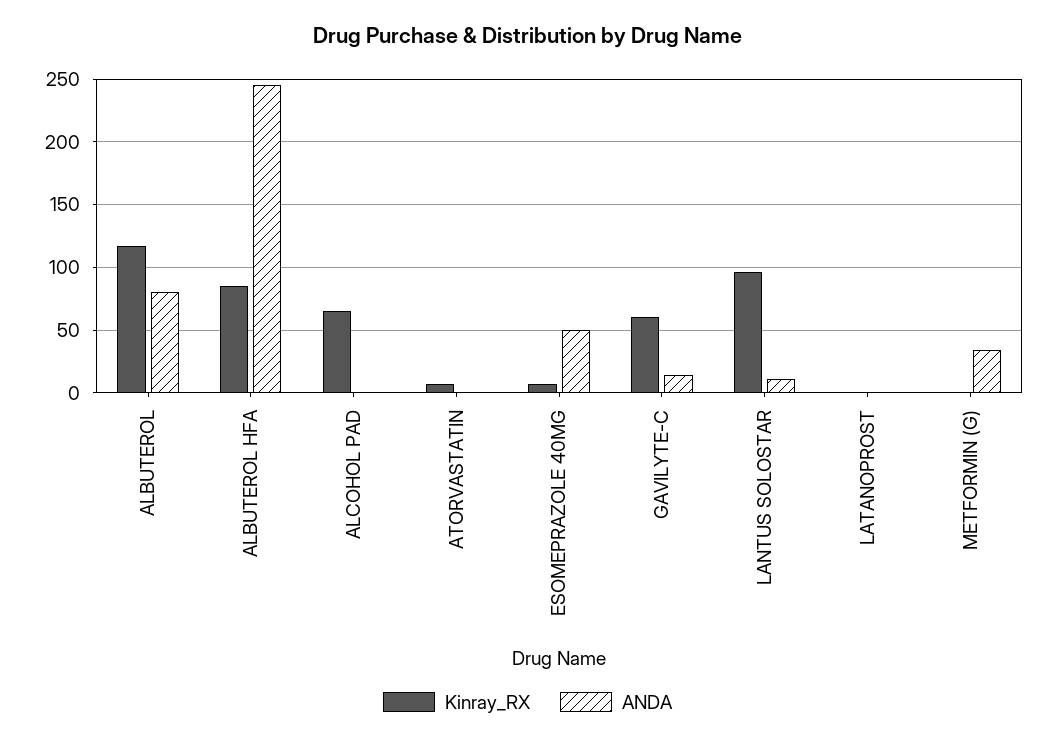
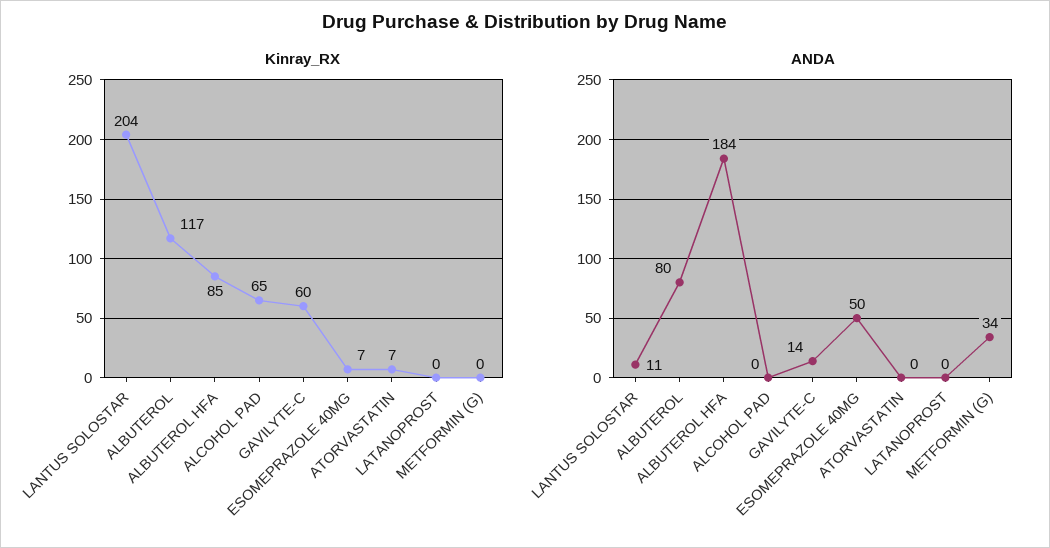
  {
    "Kinray_RX": {
      "ALBUTEROL": 117,
      "ALBUTEROL HFA": 85,
      "ALCOHOL PAD": 65,
      "ATORVASTATIN": 7,
      "ESOMEPRAZOLE 40MG": 7,
      "GAVILYTE-C": 60,
-     "LANTUS SOLOSTAR": 95,
+     "LANTUS SOLOSTAR": 204,
      "LATANOPROST": 0,
      "METFORMIN (G)": 0
    },
    "ANDA": {
      "ALBUTEROL": 80,
-     "ALBUTEROL HFA": 245,
+     "ALBUTEROL HFA": 184,
      "ALCOHOL PAD": 0,
      "ATORVASTATIN": 0,
      "ESOMEPRAZOLE 40MG": 50,
      "GAVILYTE-C": 14,
      "LANTUS SOLOSTAR": 11,
      "LATANOPROST": 0,
      "METFORMIN (G)": 34
    }
  }

